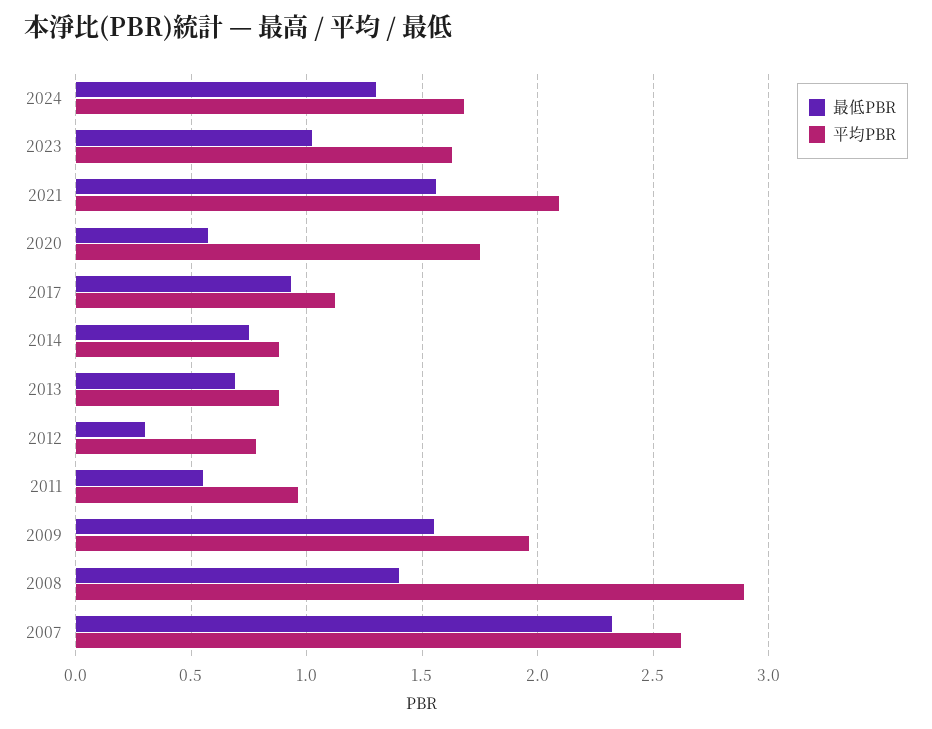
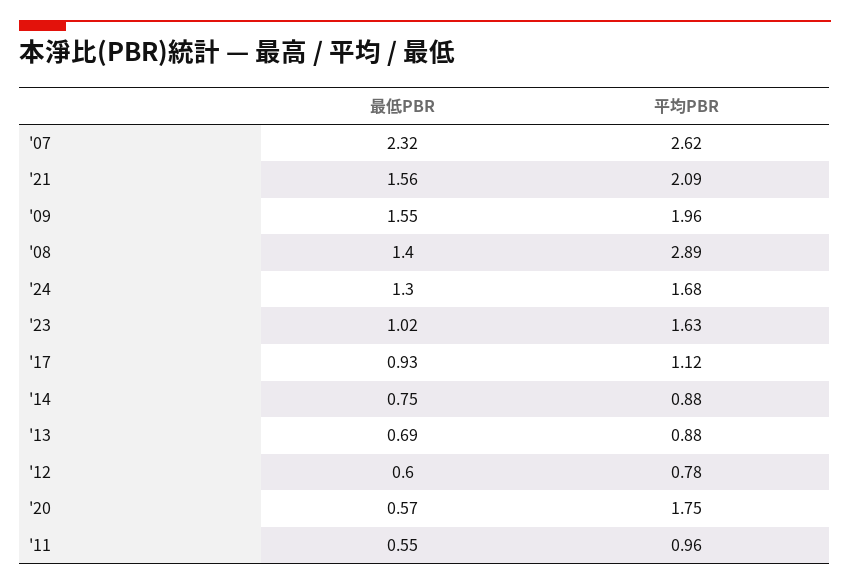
  {
    "最低PBR": {
      "2024": 1.3,
      "2023": 1.02,
      "2021": 1.56,
      "2020": 0.57,
      "2017": 0.93,
      "2014": 0.75,
      "2013": 0.69,
-     "2012": 0.3,
+     "2012": 0.6,
      "2011": 0.55,
      "2009": 1.55,
      "2008": 1.4,
      "2007": 2.32
    },
    "平均PBR": {
      "2024": 1.68,
      "2023": 1.63,
      "2021": 2.09,
      "2020": 1.75,
      "2017": 1.12,
      "2014": 0.88,
      "2013": 0.88,
      "2012": 0.78,
      "2011": 0.96,
      "2009": 1.96,
      "2008": 2.89,
      "2007": 2.62
    }
  }

